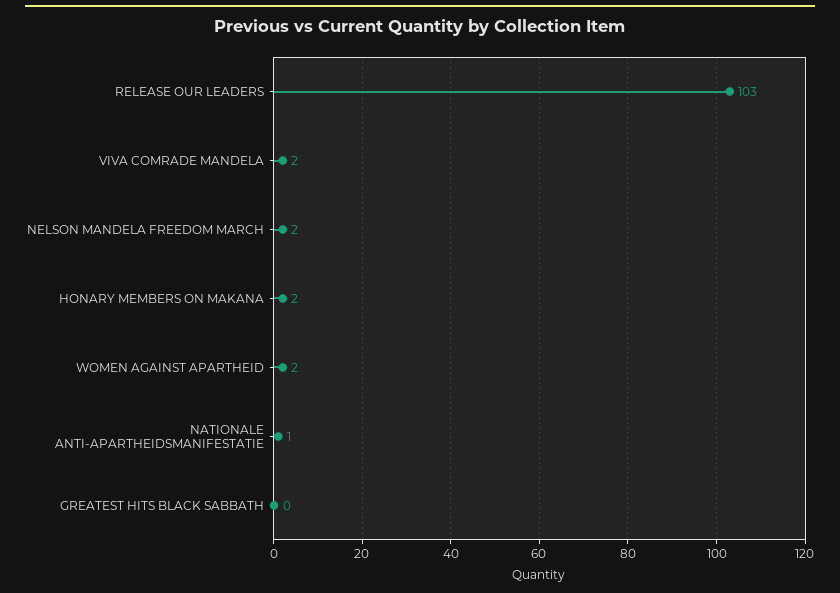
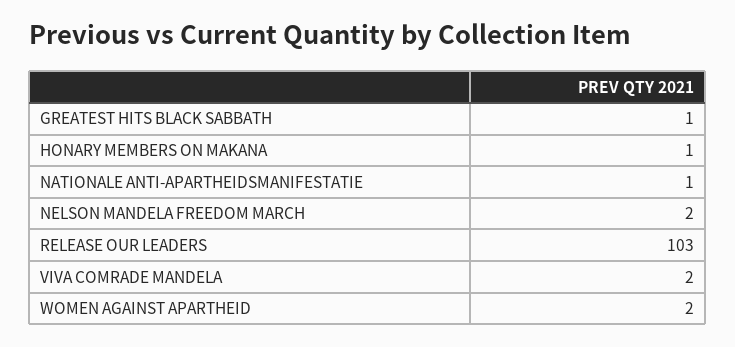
  {
    "RELEASE OUR LEADERS": 103,
    "VIVA COMRADE MANDELA": 2,
    "NELSON MANDELA FREEDOM MARCH": 2,
-   "HONARY MEMBERS ON MAKANA": 2,
+   "HONARY MEMBERS ON MAKANA": 1,
    "WOMEN AGAINST APARTHEID": 2,
    "NATIONALE ANTI-APARTHEIDSMANIFESTATIE": 1,
-   "GREATEST HITS BLACK SABBATH": 0
+   "GREATEST HITS BLACK SABBATH": 1
  }

